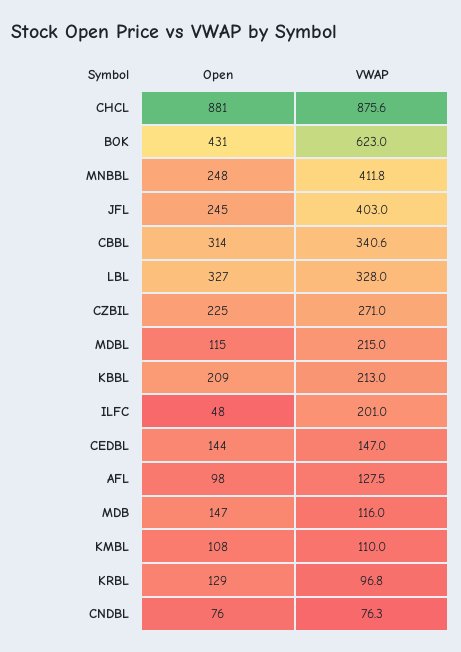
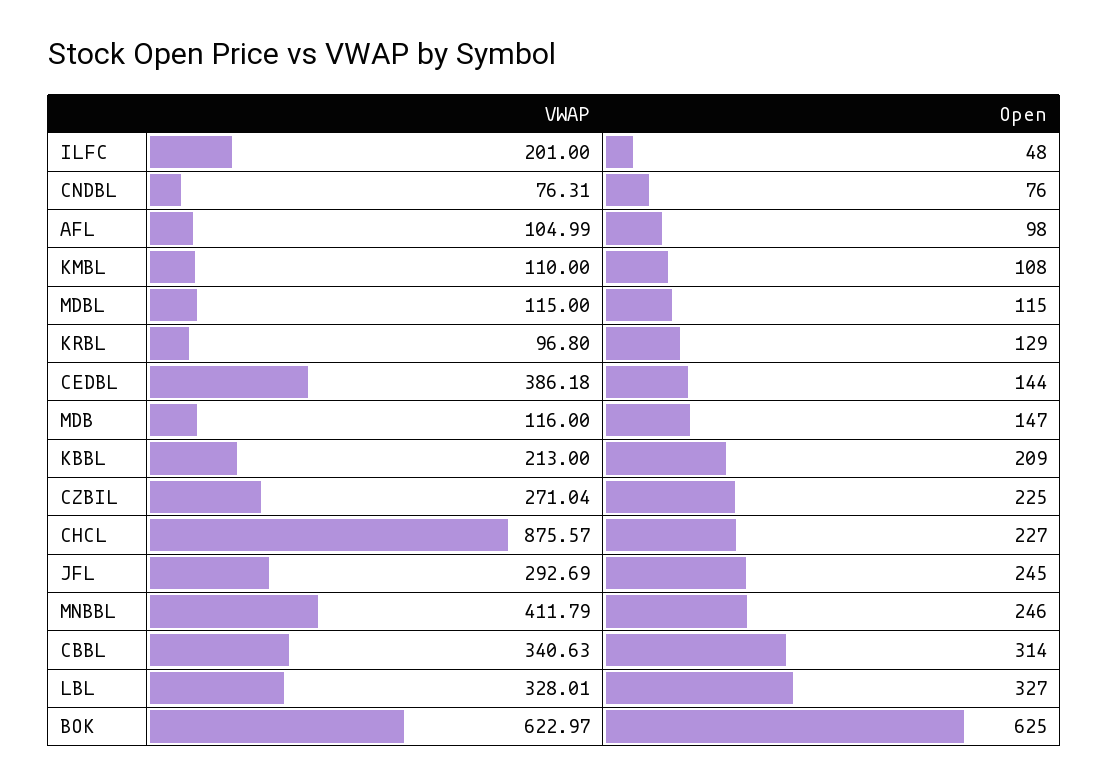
  {
    "Open": {
-     "CHCL": 881,
+     "CHCL": 227,
-     "BOK": 431,
+     "BOK": 625,
-     "MNBBL": 248,
+     "MNBBL": 246,
      "JFL": 245,
      "CBBL": 314,
      "LBL": 327,
      "CZBIL": 225,
      "MDBL": 115,
      "KBBL": 209,
      "ILFC": 48,
      "CEDBL": 144,
      "AFL": 98,
      "MDB": 147,
      "KMBL": 108,
      "KRBL": 129,
      "CNDBL": 76
    },
    "VWAP": {
      "CHCL": 875.57,
      "BOK": 622.97,
      "MNBBL": 411.79,
-     "JFL": 403,
+     "JFL": 292.69,
      "CBBL": 340.63,
      "LBL": 328.01,
      "CZBIL": 271.04,
-     "MDBL": 215,
+     "MDBL": 115,
      "KBBL": 213,
      "ILFC": 201,
-     "CEDBL": 147,
+     "CEDBL": 386.18,
-     "AFL": 127.5,
+     "AFL": 104.99,
      "MDB": 116,
      "KMBL": 110,
      "KRBL": 96.8,
      "CNDBL": 76.31
    }
  }

